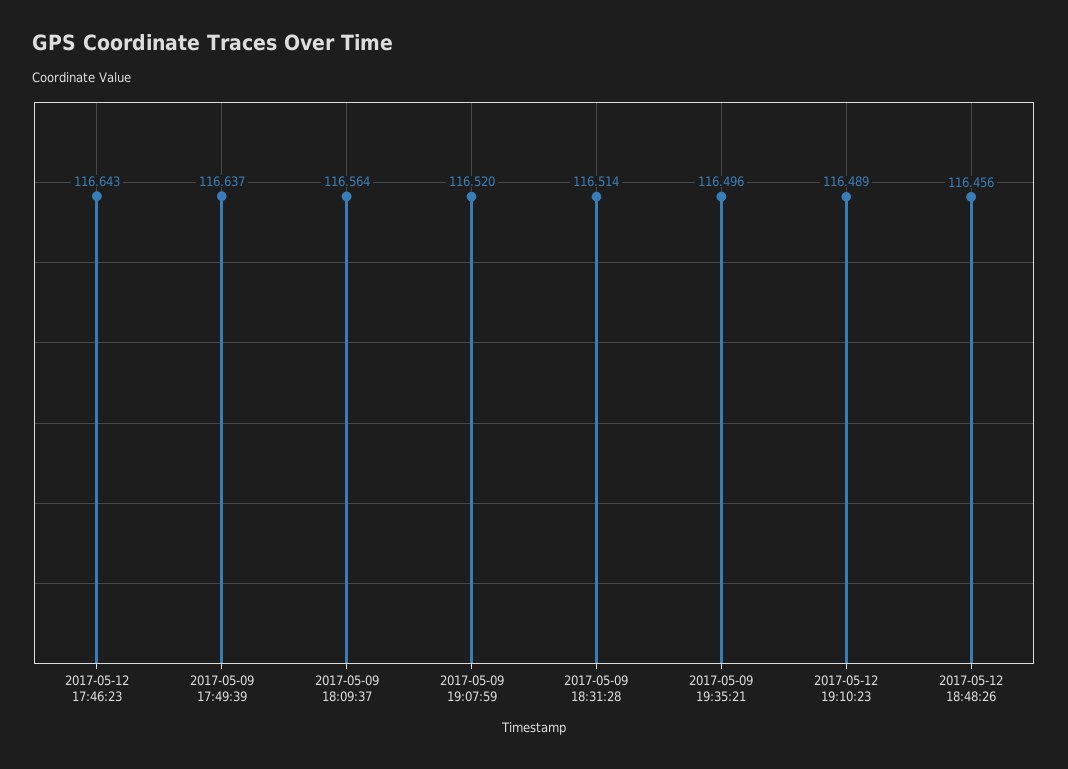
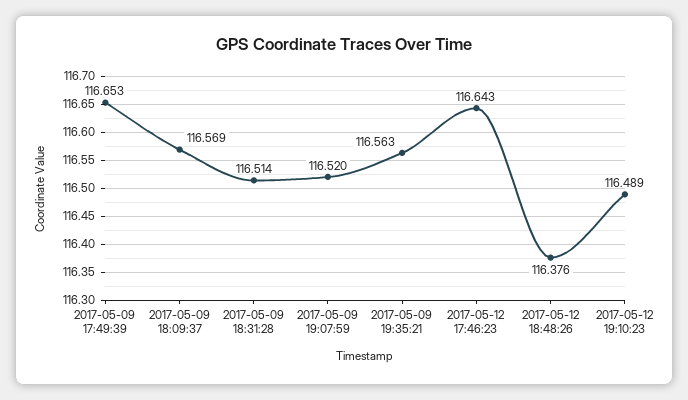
  {
    "2017-05-12 17:46:23": 116.643,
-   "2017-05-09 17:49:39": 116.637,
+   "2017-05-09 17:49:39": 116.653,
-   "2017-05-09 18:09:37": 116.564,
+   "2017-05-09 18:09:37": 116.569,
    "2017-05-09 19:07:59": 116.52,
    "2017-05-09 18:31:28": 116.514,
-   "2017-05-09 19:35:21": 116.496,
+   "2017-05-09 19:35:21": 116.563,
    "2017-05-12 19:10:23": 116.489,
-   "2017-05-12 18:48:26": 116.456
+   "2017-05-12 18:48:26": 116.376
  }

